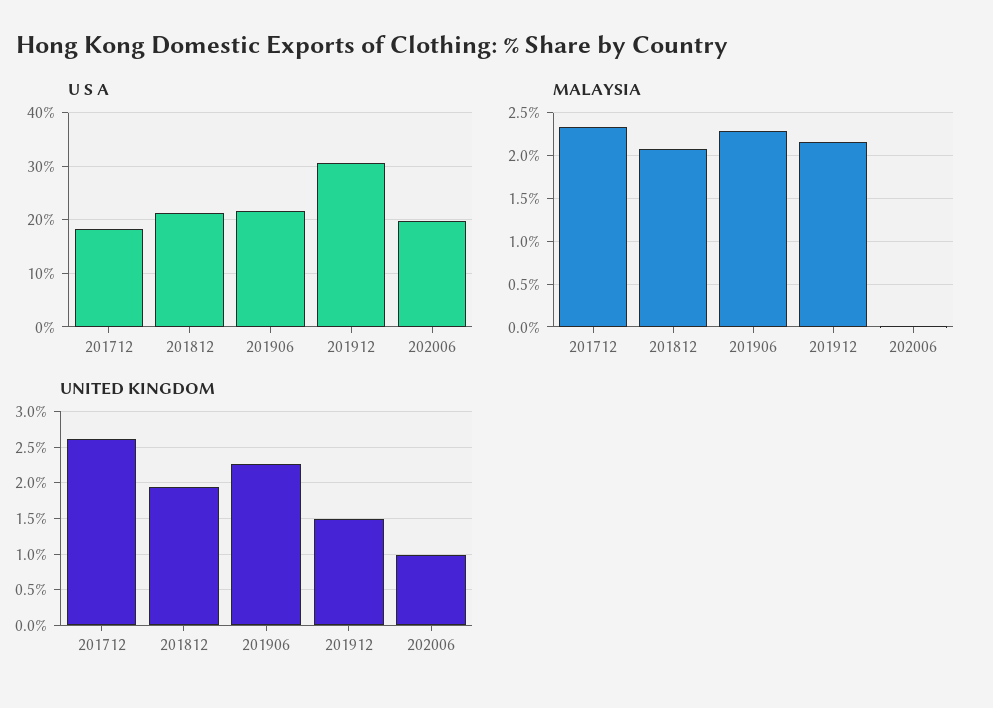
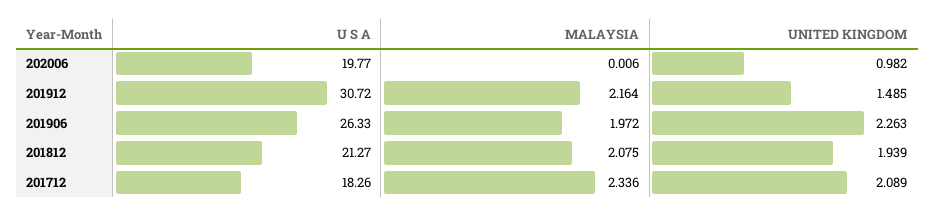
  {
    "U S A": {
      "201712": 18.26,
      "201812": 21.27,
-     "201906": 22,
+     "201906": 26.33,
      "201912": 30.72,
      "202006": 19.77
    },
    "MALAYSIA": {
      "201712": 2.336,
      "201812": 2.075,
-     "201906": 2.3,
+     "201906": 1.972,
      "201912": 2.164,
      "202006": 0.006
    },
    "UNITED KINGDOM": {
-     "201712": 2.6,
+     "201712": 2.089,
      "201812": 1.939,
      "201906": 2.263,
      "201912": 1.485,
      "202006": 0.982
    }
  }

